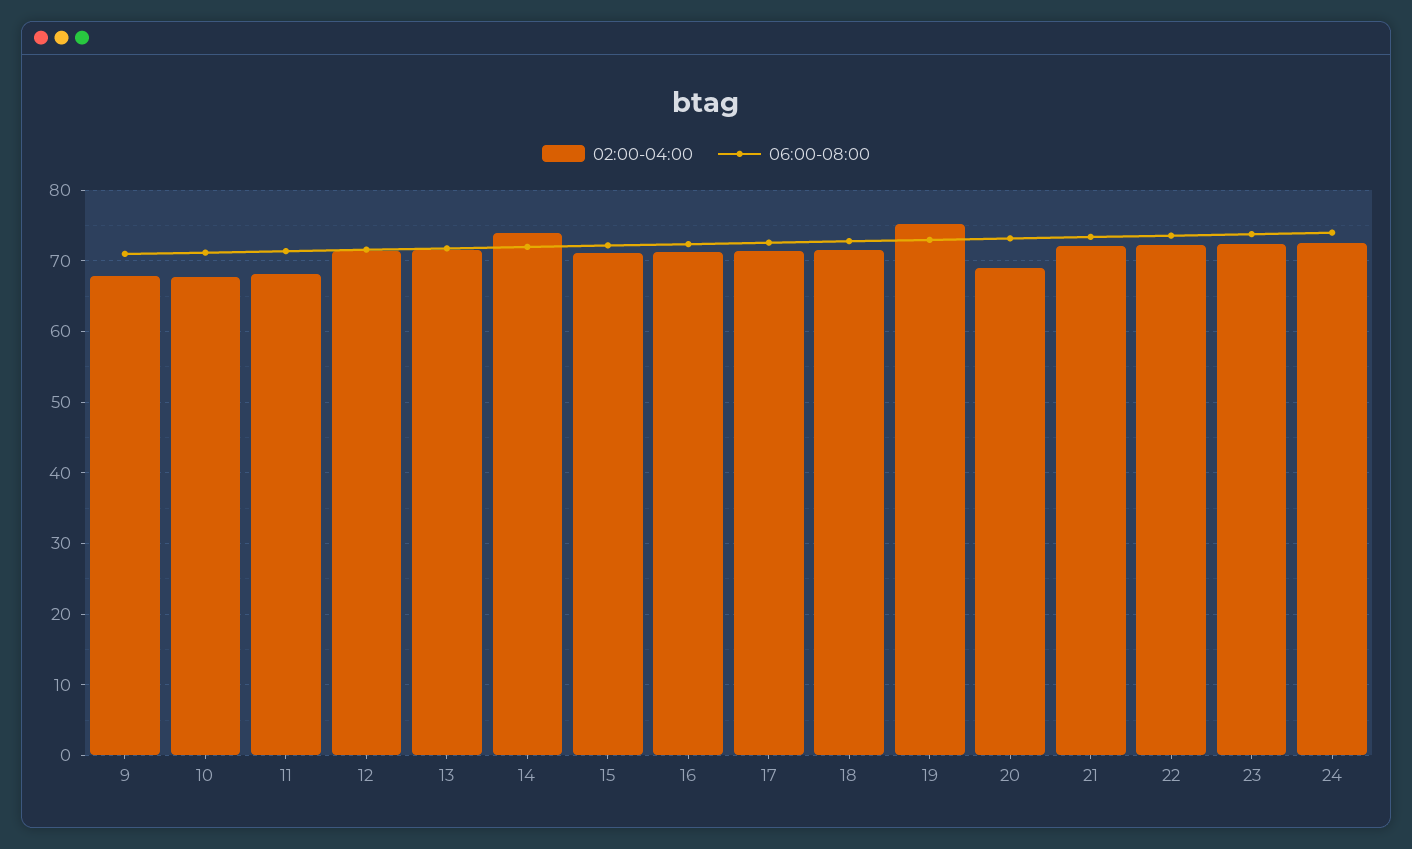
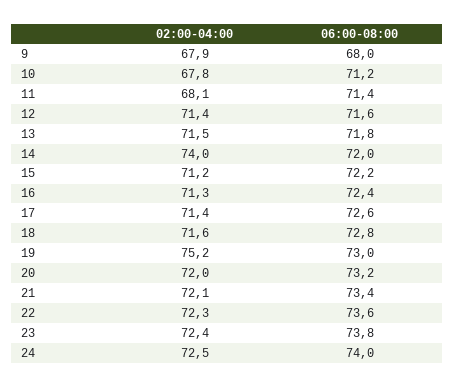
  {
    "02:00-04:00": {
      "9": 67.9,
      "10": 67.8,
      "11": 68.1,
      "12": 71.4,
      "13": 71.5,
      "14": 74,
      "15": 71.2,
      "16": 71.3,
      "17": 71.4,
      "18": 71.6,
      "19": 75.2,
-     "20": 69,
+     "20": 72,
      "21": 72.1,
      "22": 72.3,
      "23": 72.4,
      "24": 72.5
    },
    "06:00-08:00": {
-     "9": 71,
+     "9": 68,
      "10": 71.2,
      "11": 71.4,
      "12": 71.6,
      "13": 71.8,
      "14": 72,
      "15": 72.2,
      "16": 72.4,
      "17": 72.6,
      "18": 72.8,
      "19": 73,
      "20": 73.2,
      "21": 73.4,
      "22": 73.6,
      "23": 73.8,
      "24": 74
    }
  }

